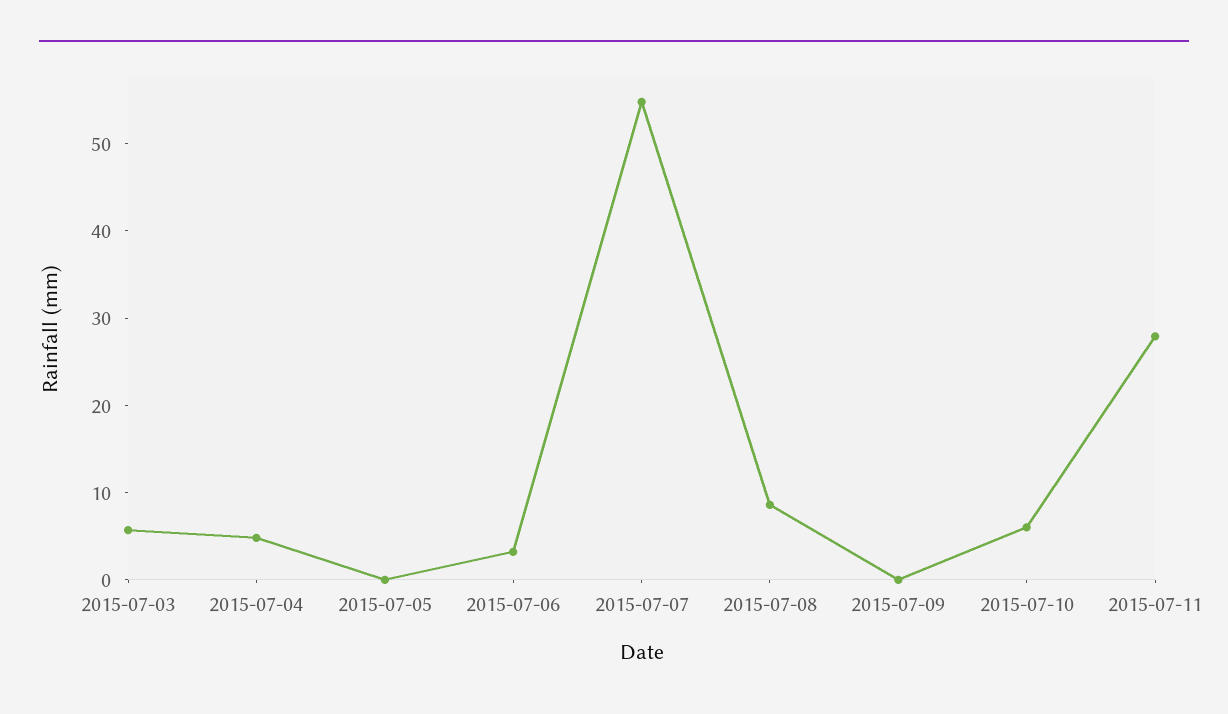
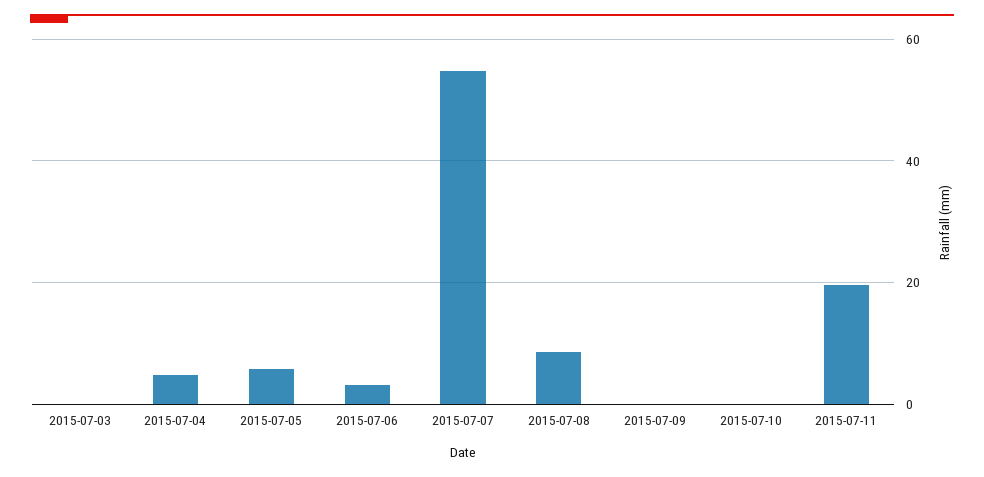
  {
-   "2015-07-03": 6,
+   "2015-07-03": 0,
    "2015-07-04": 4,
-   "2015-07-05": 0,
+   "2015-07-05": 6,
    "2015-07-06": 4,
    "2015-07-07": 54,
    "2015-07-08": 8,
    "2015-07-09": 0,
-   "2015-07-10": 6,
+   "2015-07-10": 0,
-   "2015-07-11": 28
+   "2015-07-11": 20
  }

